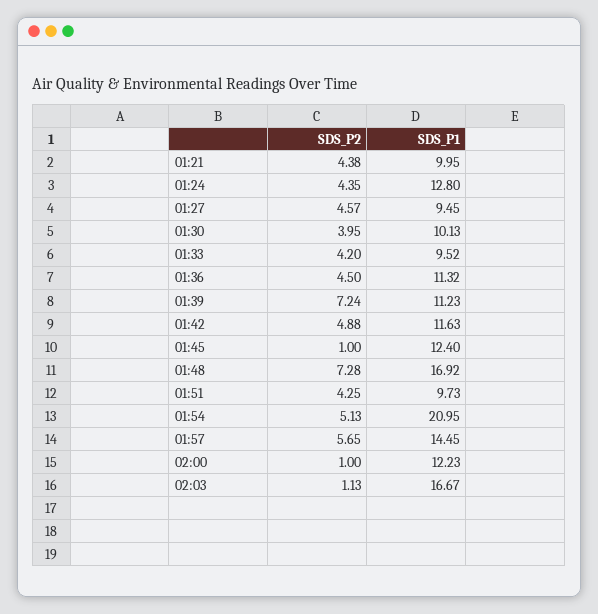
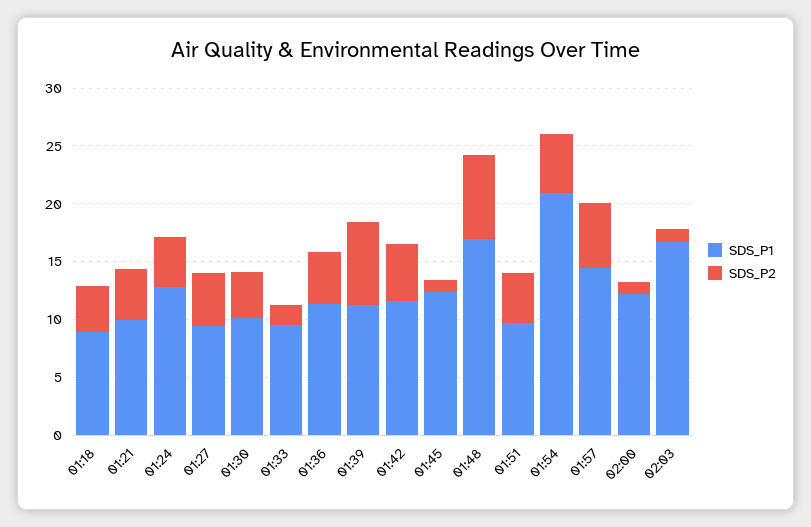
  {
    "SDS_P2": {
      "01:21": 4.38,
      "01:24": 4.35,
      "01:27": 4.57,
      "01:30": 3.95,
-     "01:33": 4.2,
+     "01:33": 2,
      "01:36": 4.5,
      "01:39": 7.24,
      "01:42": 4.88,
      "01:45": 1,
      "01:48": 7.28,
      "01:51": 4.25,
      "01:54": 5.13,
      "01:57": 5.65,
      "02:00": 1,
-     "02:03": 1.13
+     "02:03": 1.13,
+     "01:18": 4
    },
    "SDS_P1": {
      "01:21": 9.95,
      "01:24": 12.8,
      "01:27": 9.45,
      "01:30": 10.13,
      "01:33": 9.52,
      "01:36": 11.32,
      "01:39": 11.23,
      "01:42": 11.63,
      "01:45": 12.4,
      "01:48": 16.92,
      "01:51": 9.73,
      "01:54": 20.95,
      "01:57": 14.45,
      "02:00": 12.23,
-     "02:03": 16.67
+     "02:03": 16.67,
+     "01:18": 9
    }
  }

